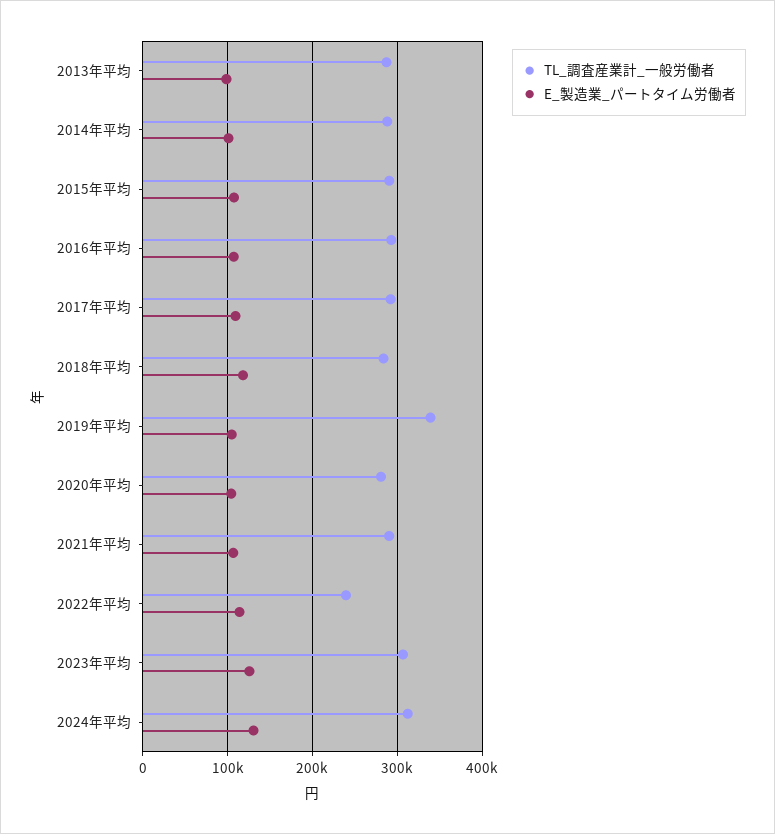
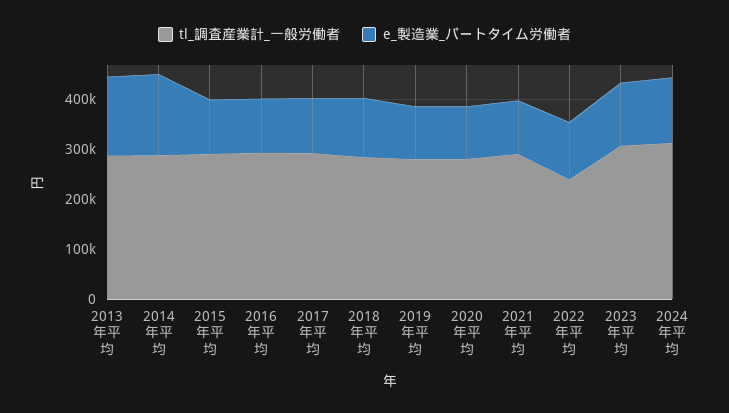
  {
    "TL_調査産業計_一般労働者": {
      "2013年平均": 290000,
      "2014年平均": 290000,
      "2015年平均": 290000,
      "2016年平均": 290000,
      "2017年平均": 290000,
      "2018年平均": 280000,
-     "2019年平均": 340000,
+     "2019年平均": 280000,
      "2020年平均": 280000,
      "2021年平均": 290000,
      "2022年平均": 240000,
      "2023年平均": 310000,
      "2024年平均": 310000
    },
    "E_製造業_パートタイム労働者": {
-     "2013年平均": 100000,
+     "2013年平均": 160000,
-     "2014年平均": 100000,
+     "2014年平均": 160000,
      "2015年平均": 110000,
      "2016年平均": 110000,
      "2017年平均": 110000,
      "2018年平均": 120000,
      "2019年平均": 100000,
      "2020年平均": 100000,
      "2021年平均": 110000,
      "2022年平均": 110000,
      "2023年平均": 130000,
      "2024年平均": 130000
    }
  }

